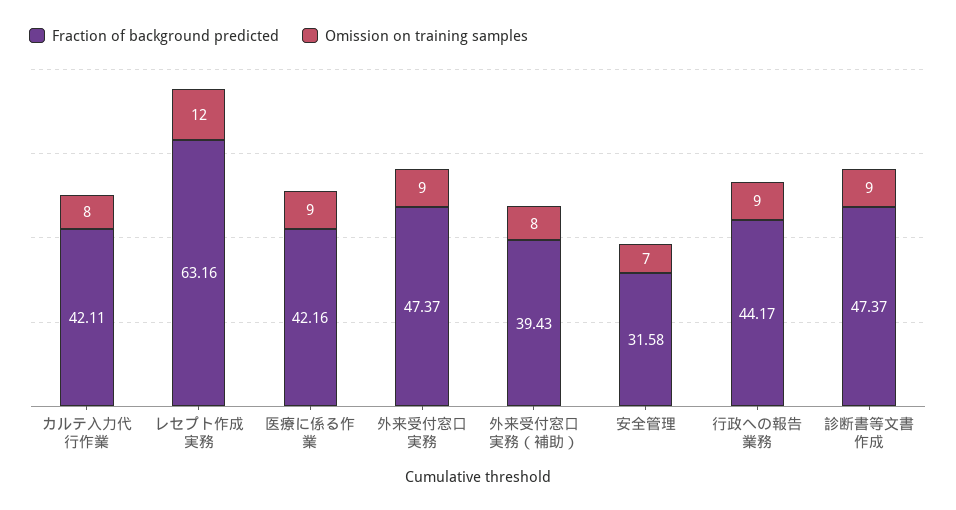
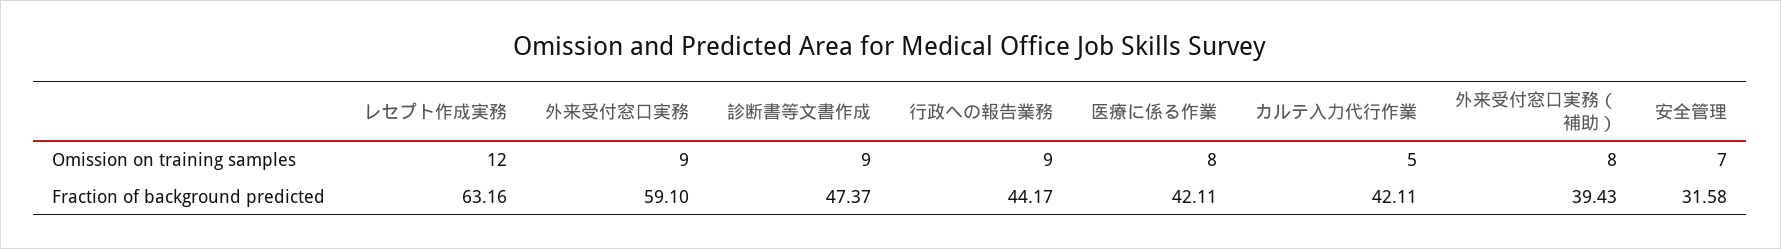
  {
    "Fraction of background predicted": {
      "カルテ入力代行作業": 42.11,
      "レセプト作成実務": 63.16,
-     "医療に係る作業": 42.16,
+     "医療に係る作業": 42.11,
-     "外来受付窓口実務": 47.37,
+     "外来受付窓口実務": 59.1,
      "外来受付窓口実務（補助）": 39.43,
      "安全管理": 31.58,
      "行政への報告業務": 44.17,
      "診断書等文書作成": 47.37
    },
    "Omission on training samples": {
-     "カルテ入力代行作業": 8,
+     "カルテ入力代行作業": 5,
      "レセプト作成実務": 12,
-     "医療に係る作業": 9,
+     "医療に係る作業": 8,
      "外来受付窓口実務": 9,
      "外来受付窓口実務（補助）": 8,
      "安全管理": 7,
      "行政への報告業務": 9,
      "診断書等文書作成": 9
    }
  }

